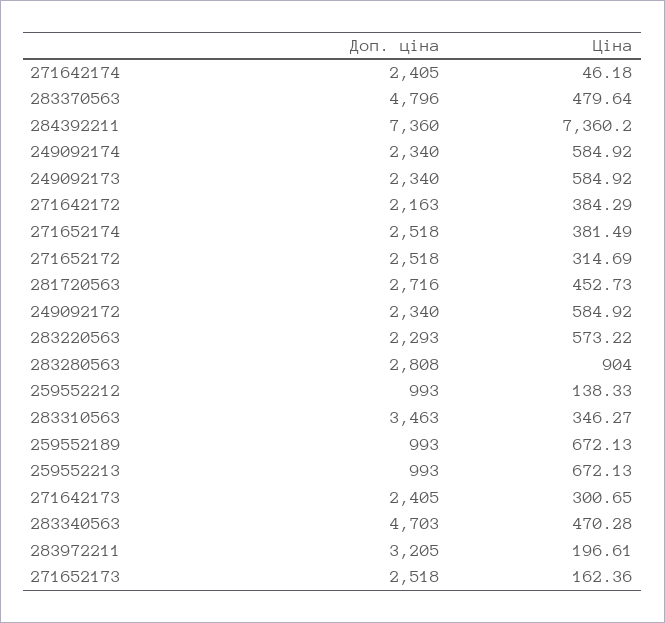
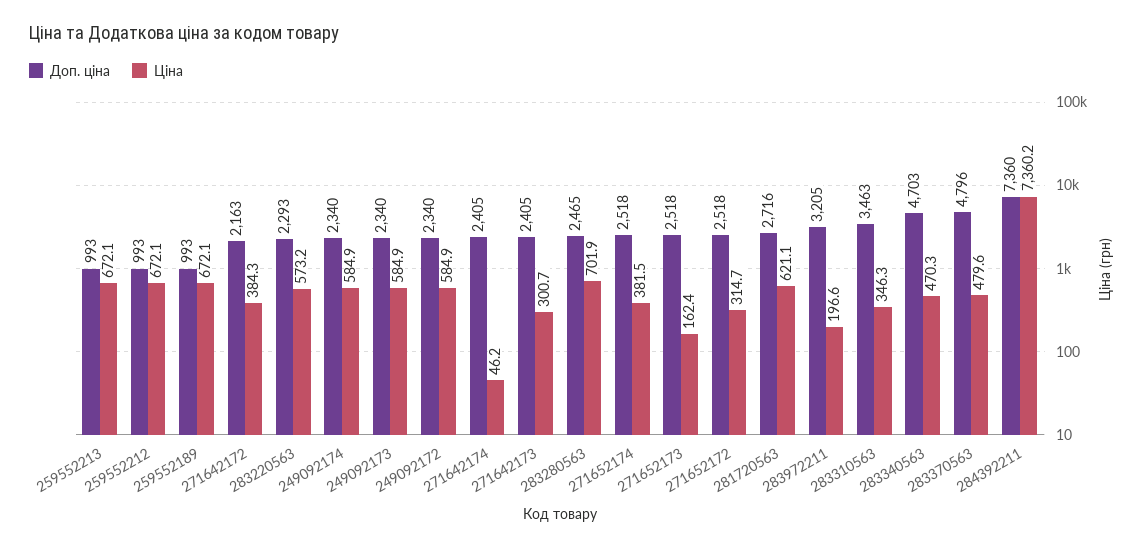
  {
    "Доп. ціна": {
      "271642174": 2405,
      "283370563": 4796,
      "284392211": 7360,
      "249092174": 2340,
      "249092173": 2340,
      "271642172": 2163,
      "271652174": 2518,
      "271652172": 2518,
      "281720563": 2716,
      "249092172": 2340,
      "283220563": 2293,
-     "283280563": 2808,
+     "283280563": 2465,
      "259552212": 993,
      "283310563": 3463,
      "259552189": 993,
      "259552213": 993,
      "271642173": 2405,
      "283340563": 4703,
      "283972211": 3205,
      "271652173": 2518
    },
    "Ціна": {
      "271642174": 46.18,
      "283370563": 479.64,
      "284392211": 7360.2,
      "249092174": 584.92,
      "249092173": 584.92,
      "271642172": 384.29,
      "271652174": 381.49,
      "271652172": 314.69,
-     "281720563": 452.73,
+     "281720563": 621.1,
      "249092172": 584.92,
      "283220563": 573.22,
-     "283280563": 904,
+     "283280563": 701.9,
-     "259552212": 138.33,
+     "259552212": 672.1,
      "283310563": 346.27,
      "259552189": 672.13,
      "259552213": 672.13,
      "271642173": 300.65,
      "283340563": 470.28,
      "283972211": 196.61,
      "271652173": 162.36
    }
  }

